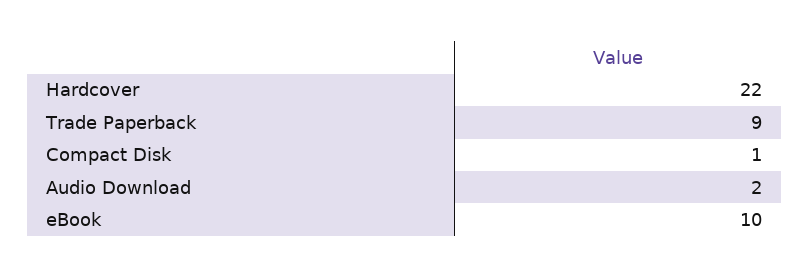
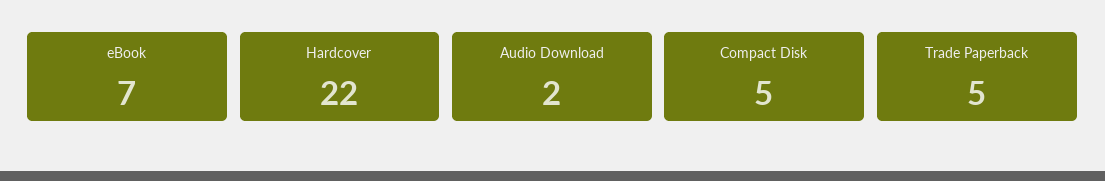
  {
    "Hardcover": 22,
-   "Trade Paperback": 9,
+   "Trade Paperback": 5,
-   "Compact Disk": 1,
+   "Compact Disk": 5,
    "Audio Download": 2,
-   "eBook": 10
+   "eBook": 7
  }

